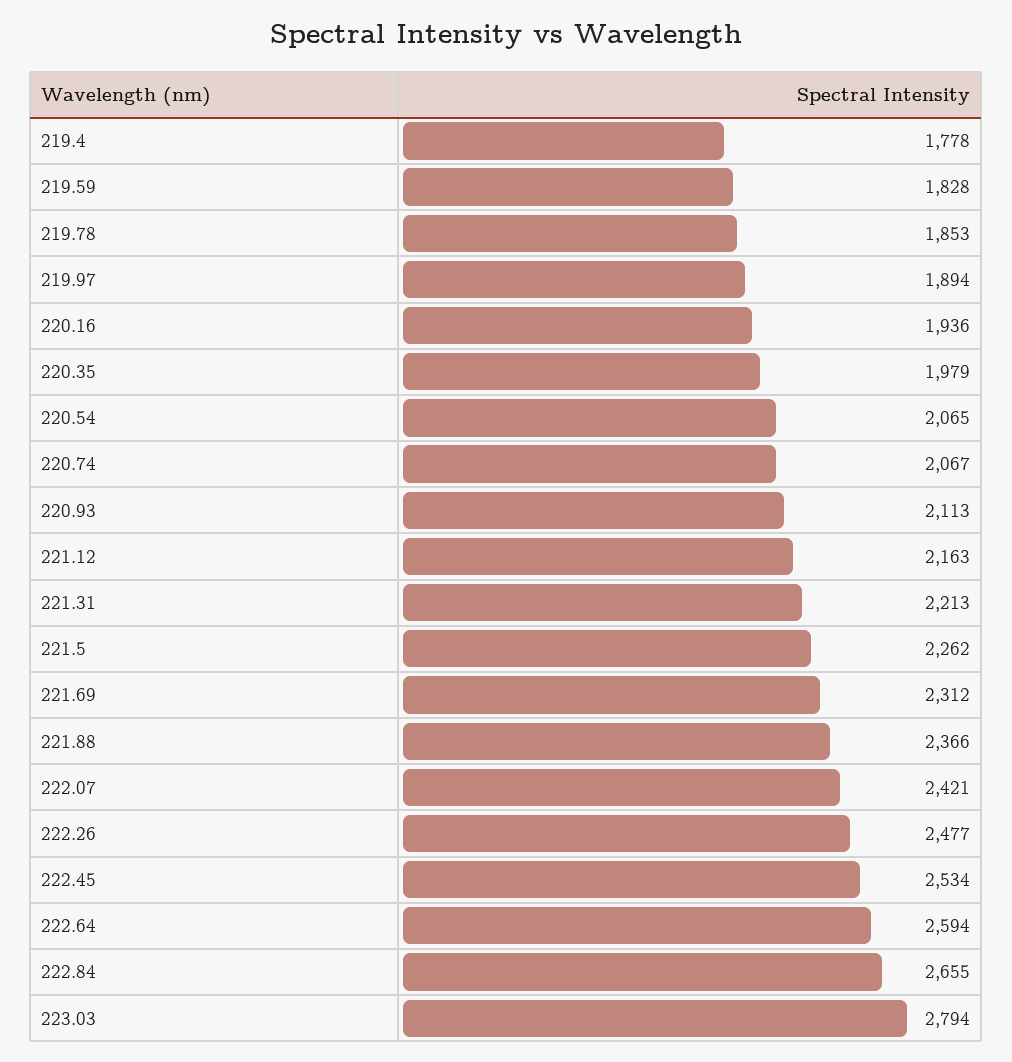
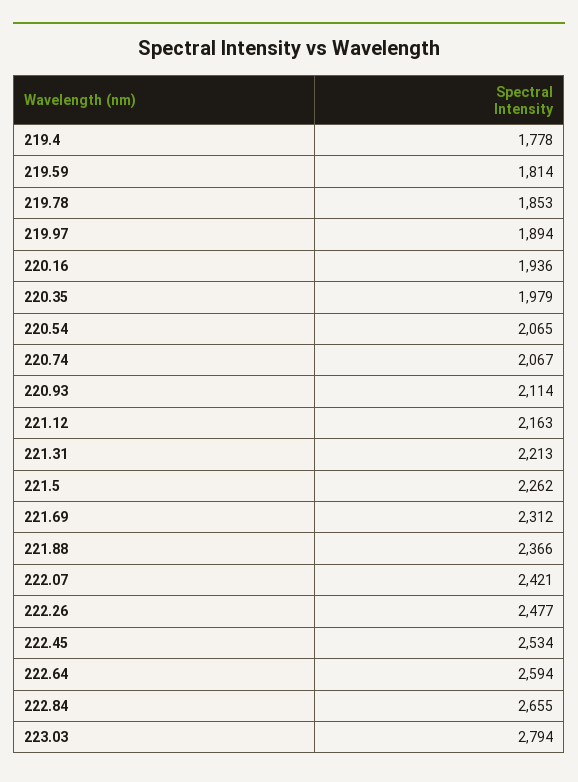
  {
    "219.4": 1778,
-   "219.59": 1828,
+   "219.59": 1814,
    "219.78": 1853,
    "219.97": 1894,
    "220.16": 1936,
    "220.35": 1979,
    "220.54": 2065,
    "220.74": 2067,
-   "220.93": 2113,
+   "220.93": 2114,
    "221.12": 2163,
    "221.31": 2213,
    "221.5": 2262,
    "221.69": 2312,
    "221.88": 2366,
    "222.07": 2421,
    "222.26": 2477,
    "222.45": 2534,
    "222.64": 2594,
    "222.84": 2655,
    "223.03": 2794
  }

